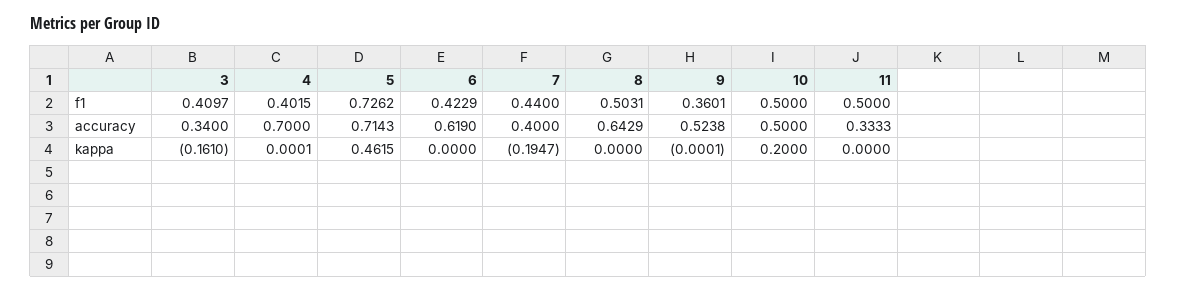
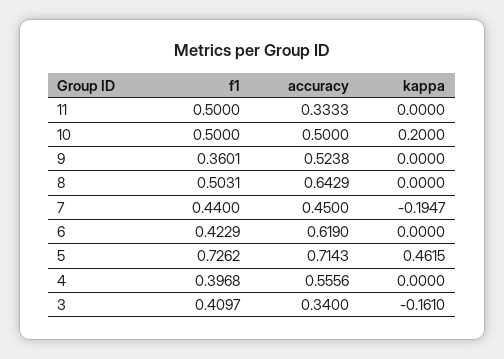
  {
    "3": {
      "f1": 0.4097,
      "accuracy": 0.34,
      "kappa": -0.161
    },
    "4": {
-     "f1": 0.4015,
+     "f1": 0.3968,
-     "accuracy": 0.7,
+     "accuracy": 0.5556,
-     "kappa": 0.0001
+     "kappa": 0
    },
    "5": {
      "f1": 0.7262,
      "accuracy": 0.7143,
      "kappa": 0.4615
    },
    "6": {
      "f1": 0.4229,
      "accuracy": 0.619,
      "kappa": 0
    },
    "7": {
      "f1": 0.44,
-     "accuracy": 0.4,
+     "accuracy": 0.45,
      "kappa": -0.1947
    },
    "8": {
      "f1": 0.5031,
      "accuracy": 0.6429,
      "kappa": 0
    },
    "9": {
      "f1": 0.3601,
      "accuracy": 0.5238,
-     "kappa": -0.0001
+     "kappa": 0
    },
    "10": {
      "f1": 0.5,
      "accuracy": 0.5,
      "kappa": 0.2
    },
    "11": {
      "f1": 0.5,
      "accuracy": 0.3333,
      "kappa": 0
    }
  }

